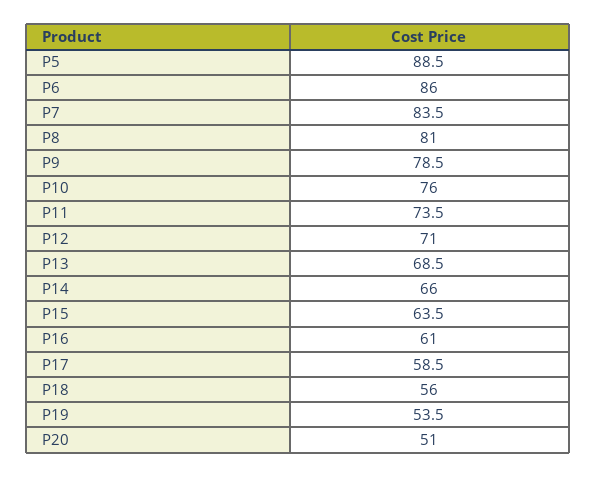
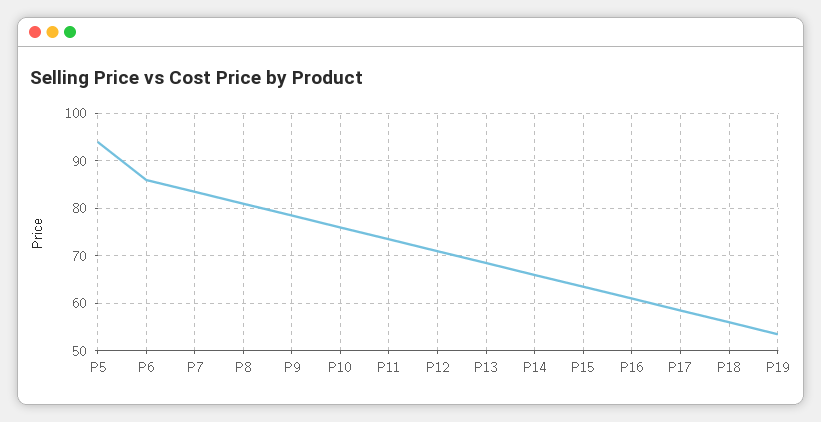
  {
-   "P5": 88.5,
+   "P5": 94,
    "P6": 86,
    "P7": 83.5,
    "P8": 81,
    "P9": 78.5,
    "P10": 76,
    "P11": 73.5,
    "P12": 71,
    "P13": 68.5,
    "P14": 66,
    "P15": 63.5,
    "P16": 61,
    "P17": 58.5,
    "P18": 56,
-   "P19": 53.5,
+   "P19": 53.5
-   "P20": 51
  }

